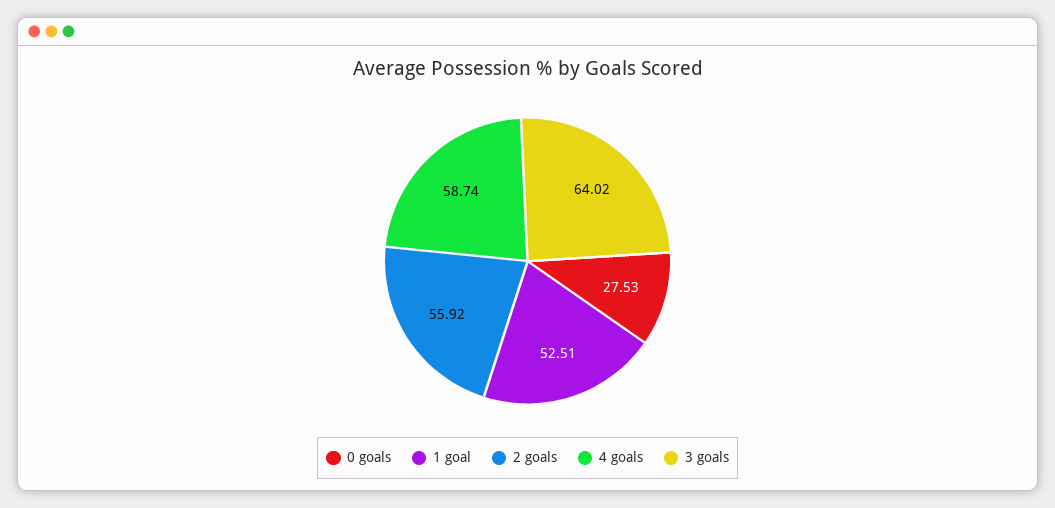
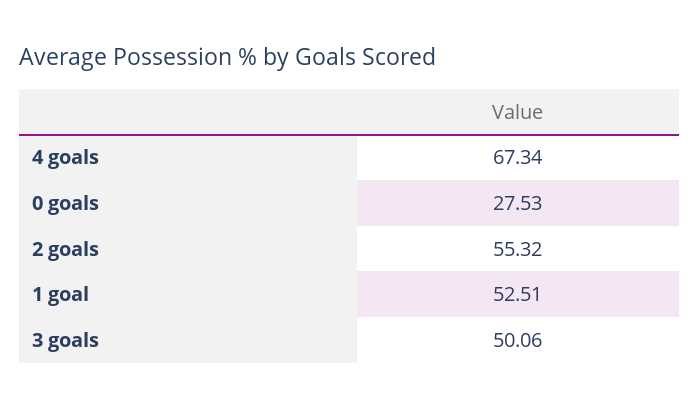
  {
    "0 goals": 27.53,
    "1 goal": 52.51,
-   "2 goals": 55.92,
+   "2 goals": 55.32,
-   "4 goals": 58.74,
+   "4 goals": 67.34,
-   "3 goals": 64.02
+   "3 goals": 50.06
  }

